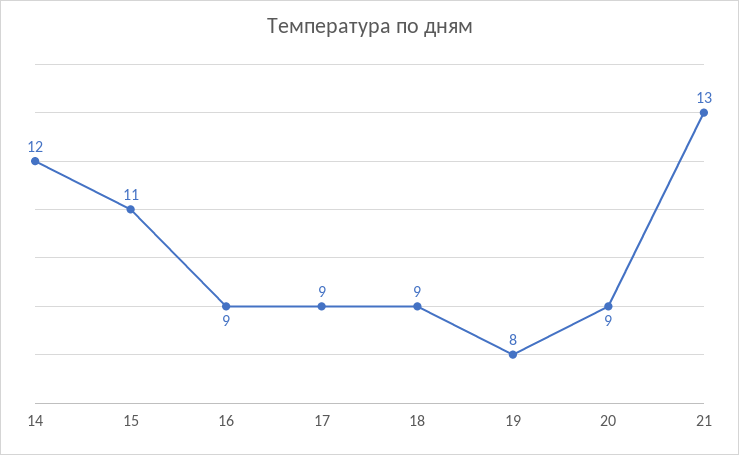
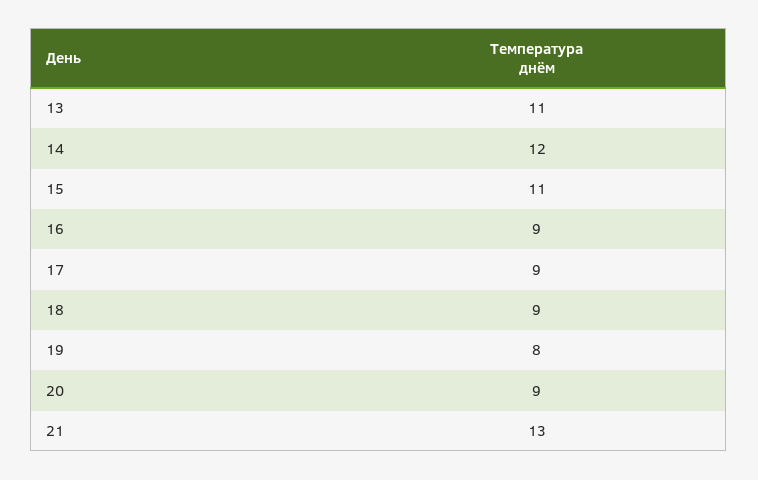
  {
    "14": 12,
    "15": 11,
    "16": 9,
    "17": 9,
    "18": 9,
    "19": 8,
    "20": 9,
-   "21": 13
+   "21": 13,
+   "13": 11
  }

